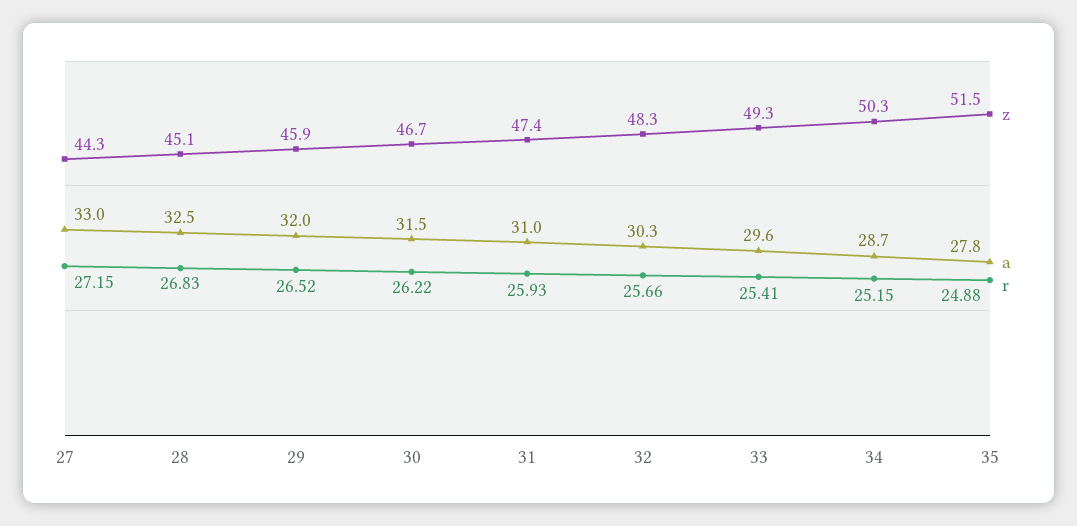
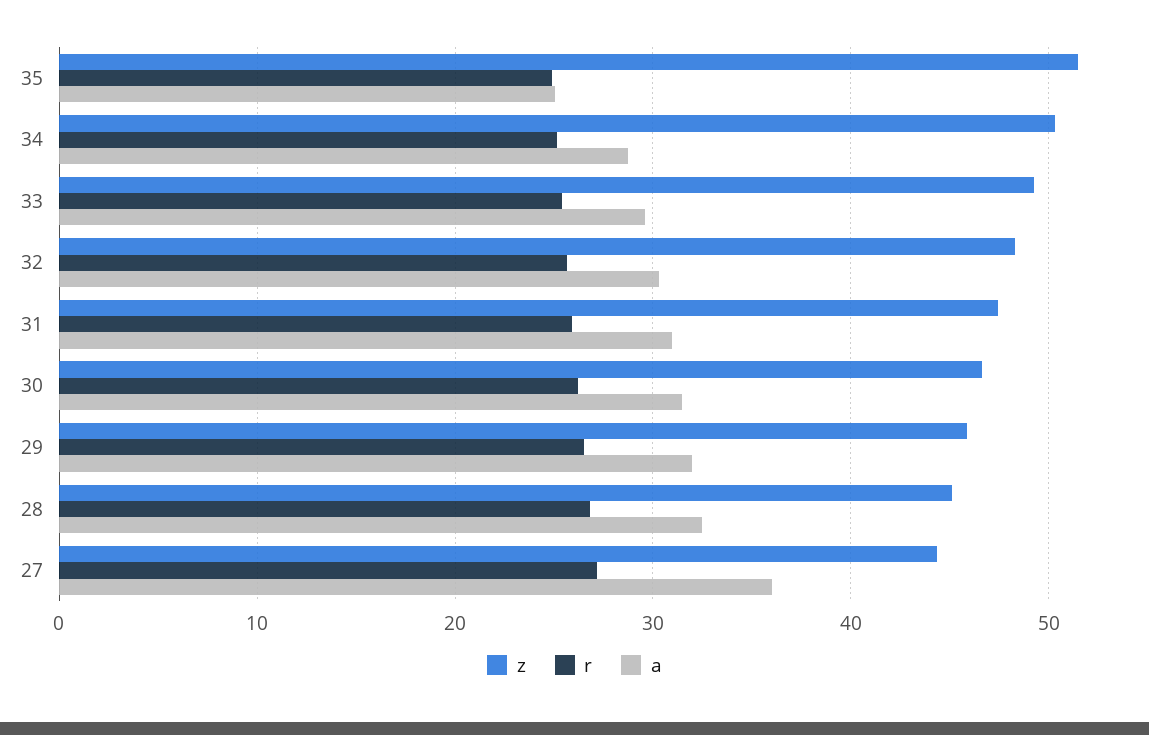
  {
    "z": {
      "27": 44.3,
      "28": 45.1,
      "29": 45.9,
      "30": 46.7,
      "31": 47.4,
      "32": 48.3,
      "33": 49.3,
      "34": 50.3,
      "35": 51.5
    },
    "a": {
-     "27": 33,
+     "27": 36,
      "28": 32.5,
      "29": 32,
      "30": 31.5,
      "31": 31,
      "32": 30.3,
      "33": 29.6,
      "34": 28.7,
-     "35": 27.8
+     "35": 25
    },
    "r": {
      "27": 27.15,
      "28": 26.83,
      "29": 26.52,
      "30": 26.22,
      "31": 25.93,
      "32": 25.66,
      "33": 25.41,
      "34": 25.15,
      "35": 24.88
    }
  }

